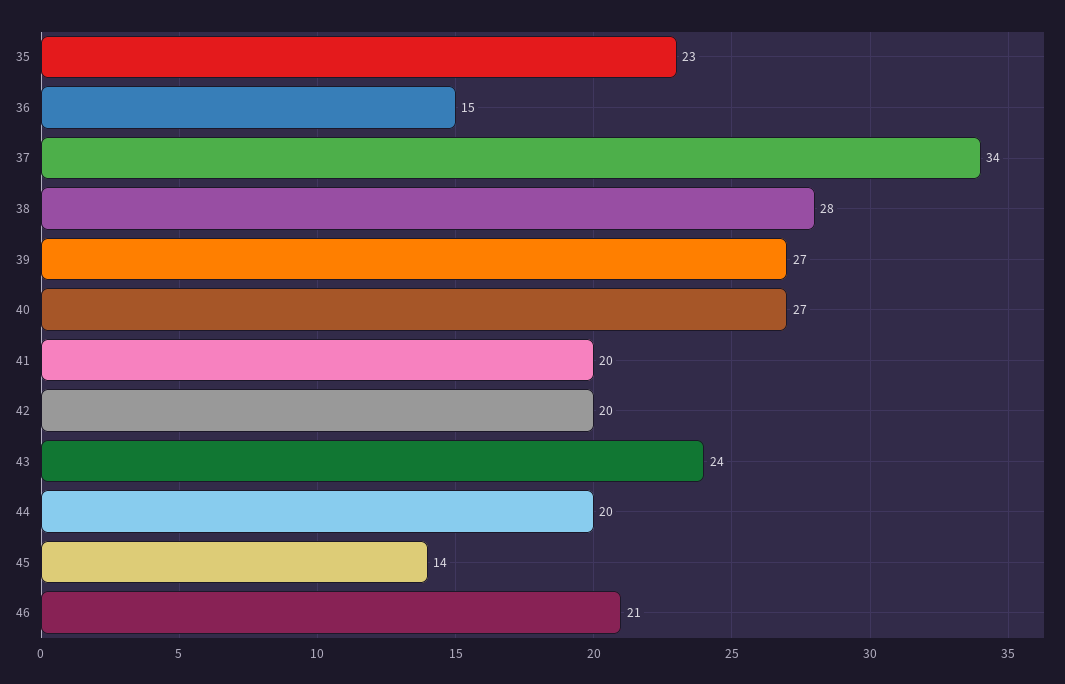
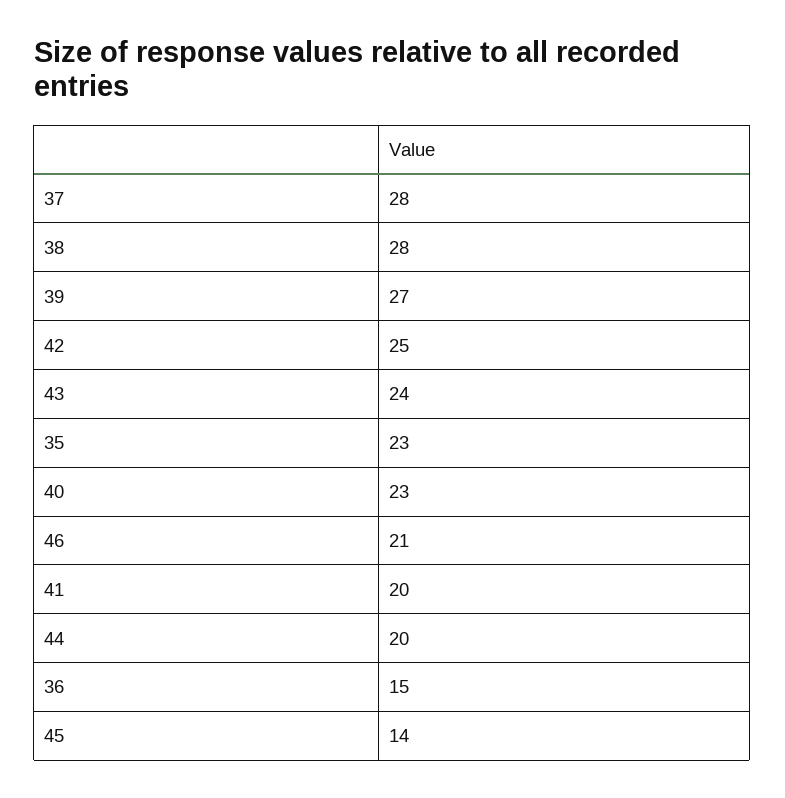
  {
    "35": 23,
    "36": 15,
-   "37": 34,
+   "37": 28,
    "38": 28,
    "39": 27,
-   "40": 27,
+   "40": 23,
    "41": 20,
-   "42": 20,
+   "42": 25,
    "43": 24,
    "44": 20,
    "45": 14,
    "46": 21
  }

